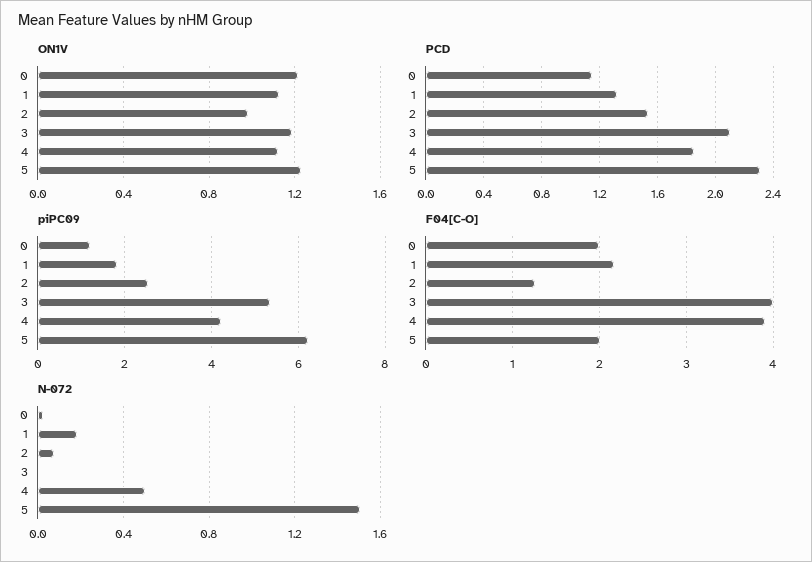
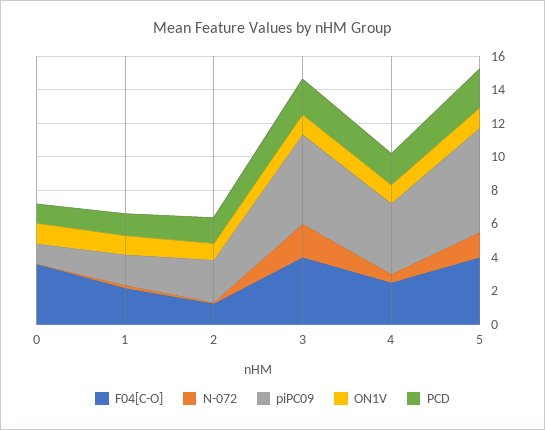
  {
    "ON1V": {
      "0": 1.2,
      "1": 1.15,
      "2": 1,
      "3": 1.2,
      "4": 1.1,
      "5": 1.25
    },
    "PCD": {
      "0": 1.15,
      "1": 1.3,
      "2": 1.55,
      "3": 2.1,
      "4": 1.85,
      "5": 2.3
    },
    "piPC09": {
      "0": 1.2,
      "1": 1.8,
      "2": 2.6,
      "3": 5.4,
      "4": 4.2,
      "5": 6.2
    },
    "F04[C-O]": {
-     "0": 2,
+     "0": 3.5,
      "1": 2.2,
      "2": 1.3,
      "3": 4,
-     "4": 3.9,
+     "4": 2.5,
-     "5": 2
+     "5": 4
    },
    "N-072": {
      "0": 0,
      "1": 0.2,
      "2": 0.1,
-     "3": 0,
+     "3": 2,
      "4": 0.5,
      "5": 1.5
    }
  }

